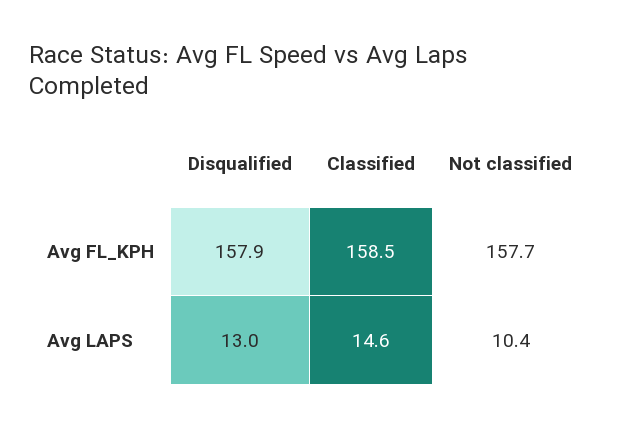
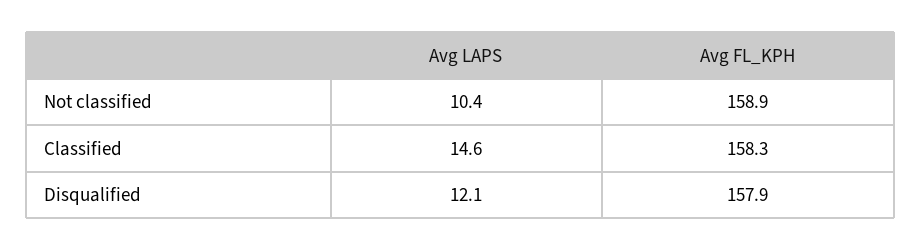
  {
    "Disqualified": {
      "Avg FL_KPH": 157.9,
-     "Avg LAPS": 13
+     "Avg LAPS": 12.1
    },
    "Classified": {
-     "Avg FL_KPH": 158.5,
+     "Avg FL_KPH": 158.3,
      "Avg LAPS": 14.6
    },
    "Not classified": {
-     "Avg FL_KPH": 157.7,
+     "Avg FL_KPH": 158.9,
      "Avg LAPS": 10.4
    }
  }

